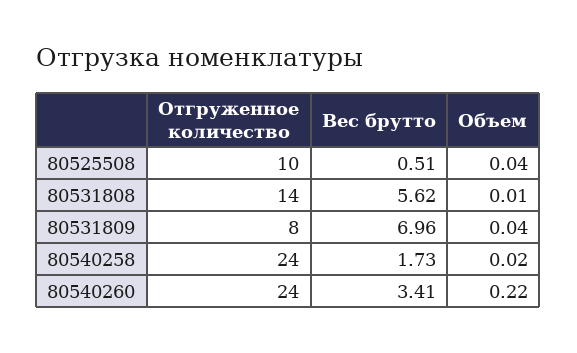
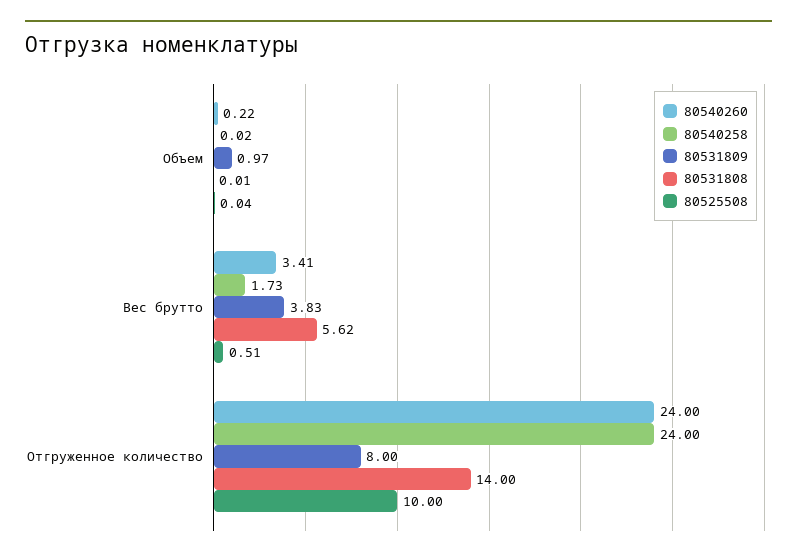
  {
    "80525508": {
      "Отгруженное количество": 10,
      "Вес брутто": 0.51,
      "Объем": 0.04
    },
    "80531808": {
      "Отгруженное количество": 14,
      "Вес брутто": 5.62,
      "Объем": 0.01
    },
    "80531809": {
      "Отгруженное количество": 8,
-     "Вес брутто": 6.96,
+     "Вес брутто": 3.83,
-     "Объем": 0.04
+     "Объем": 0.97
    },
    "80540258": {
      "Отгруженное количество": 24,
      "Вес брутто": 1.73,
      "Объем": 0.02
    },
    "80540260": {
      "Отгруженное количество": 24,
      "Вес брутто": 3.41,
      "Объем": 0.22
    }
  }

